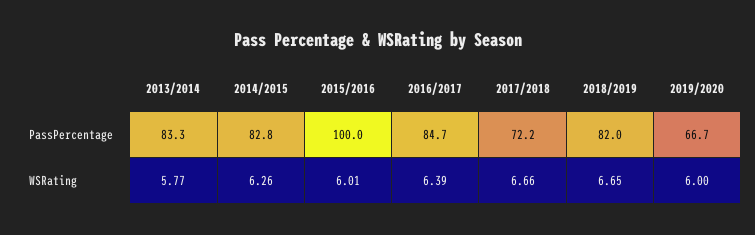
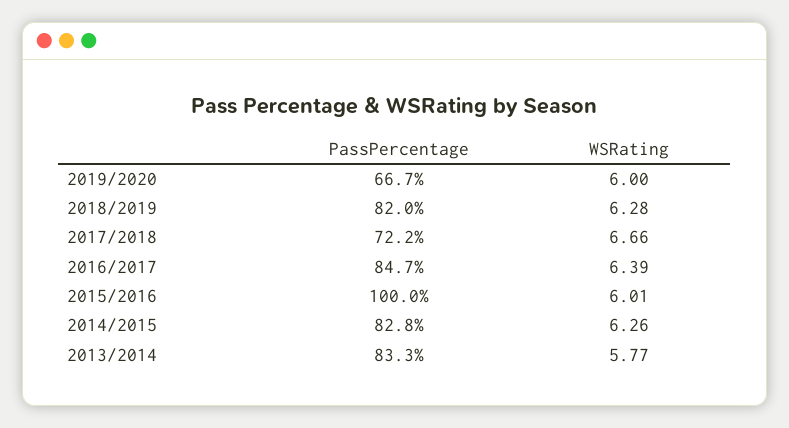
  {
    "2013/2014": {
      "PassPercentage": 83.3,
      "WSRating": 5.77
    },
    "2014/2015": {
      "PassPercentage": 82.8,
      "WSRating": 6.26
    },
    "2015/2016": {
      "PassPercentage": 100,
      "WSRating": 6.01
    },
    "2016/2017": {
      "PassPercentage": 84.7,
      "WSRating": 6.39
    },
    "2017/2018": {
      "PassPercentage": 72.2,
      "WSRating": 6.66
    },
    "2018/2019": {
      "PassPercentage": 82,
-     "WSRating": 6.65
+     "WSRating": 6.28
    },
    "2019/2020": {
      "PassPercentage": 66.7,
      "WSRating": 6
    }
  }

